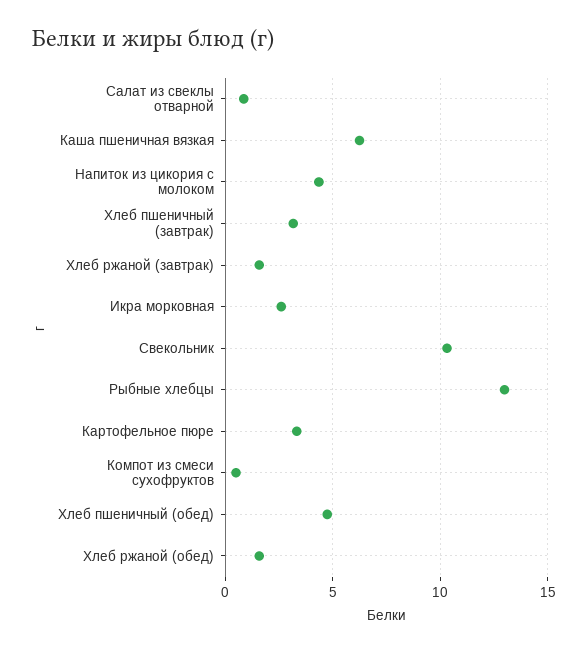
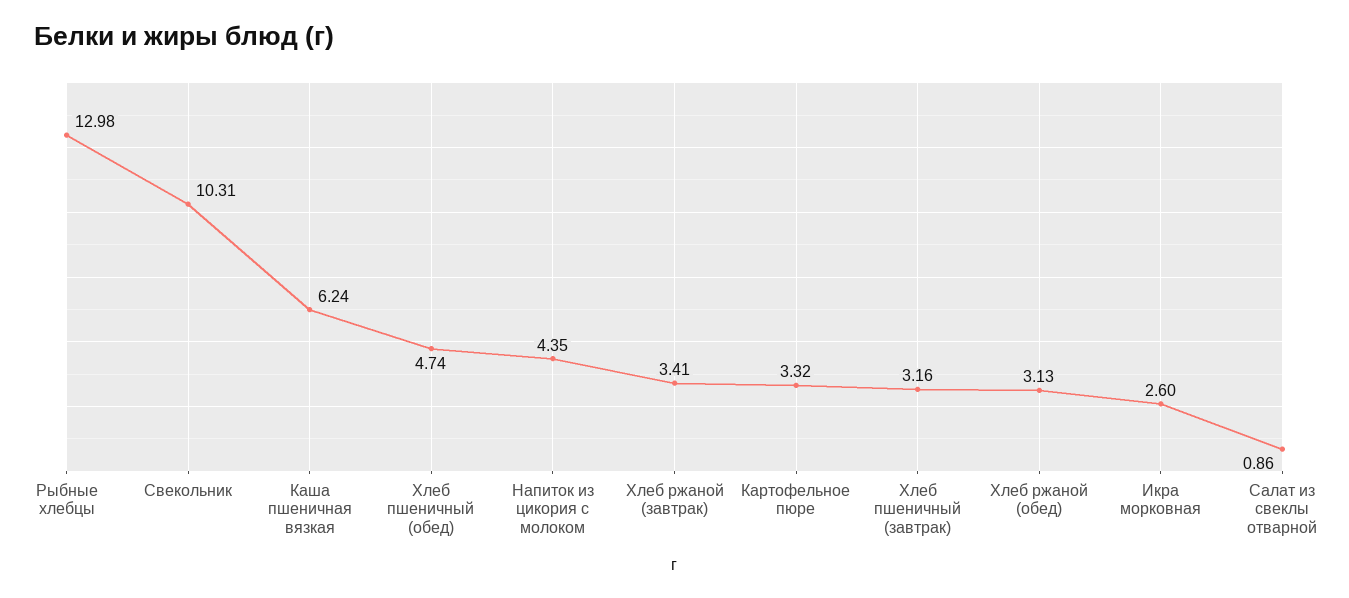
  {
    "Салат из свеклы отварной": 0.86,
    "Каша пшеничная вязкая": 6.24,
    "Напиток из цикория с молоком": 4.35,
    "Хлеб пшеничный (завтрак)": 3.16,
-   "Хлеб ржаной (завтрак)": 1.5,
+   "Хлеб ржаной (завтрак)": 3.41,
    "Икра морковная": 2.6,
    "Свекольник": 10.31,
    "Рыбные хлебцы": 12.98,
    "Картофельное пюре": 3.32,
-   "Компот из смеси сухофруктов": 0.5,
    "Хлеб пшеничный (обед)": 4.74,
-   "Хлеб ржаной (обед)": 1.5
+   "Хлеб ржаной (обед)": 3.13
  }

